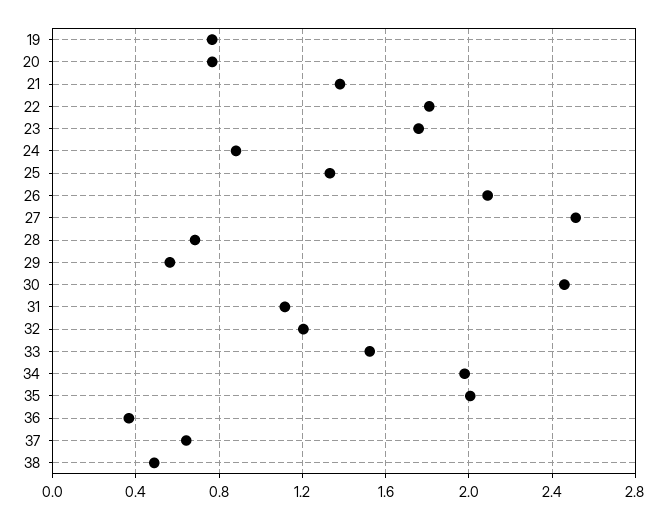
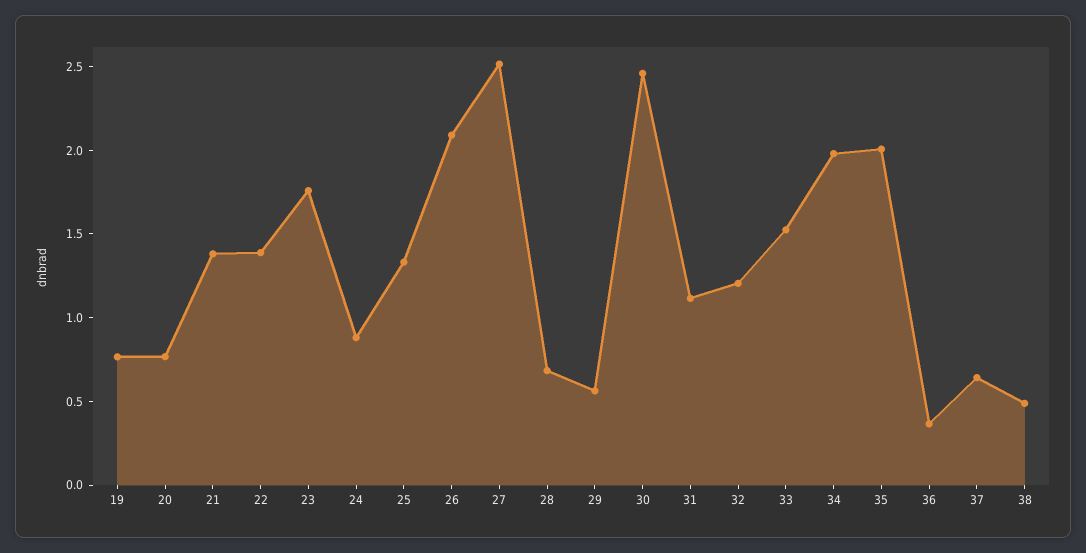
  {
    "19": 0.75,
    "20": 0.75,
    "21": 1.4,
-   "22": 1.8,
+   "22": 1.4,
    "23": 1.75,
    "24": 0.9,
    "25": 1.35,
    "26": 2.1,
    "27": 2.5,
    "28": 0.7,
    "29": 0.55,
    "30": 2.45,
    "31": 1.1,
    "32": 1.2,
    "33": 1.5,
    "34": 2,
    "35": 2,
    "36": 0.35,
    "37": 0.65,
    "38": 0.5
  }

